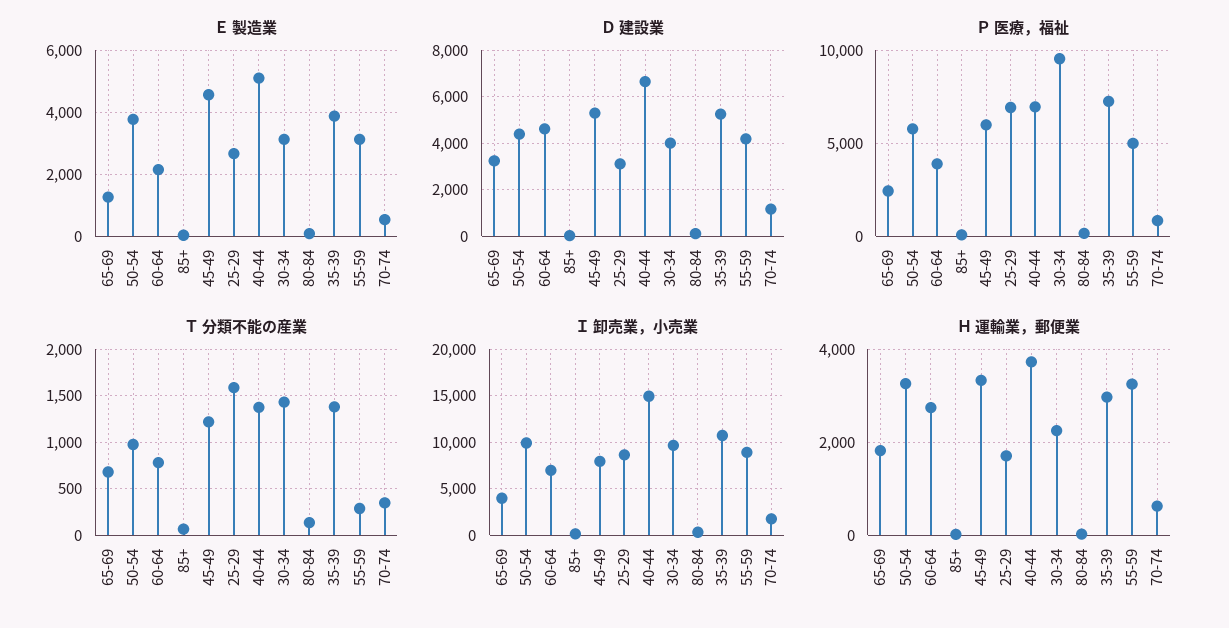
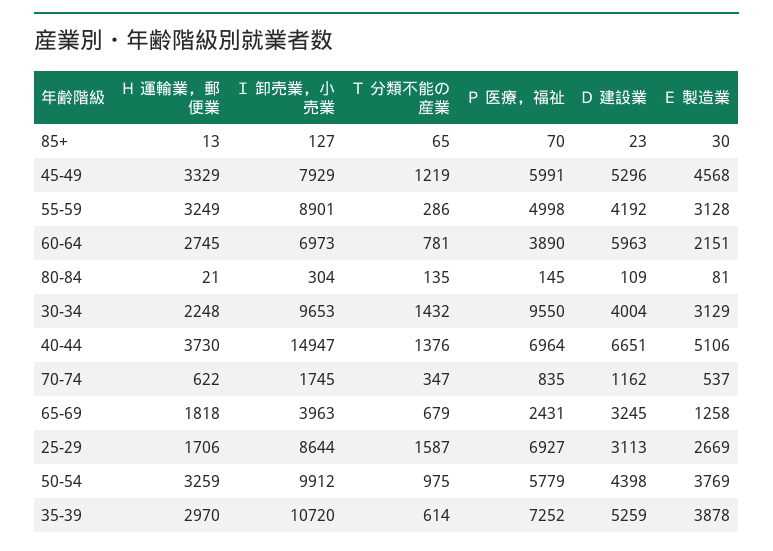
  {
    "Ｅ 製造業": {
      "65-69": 1258,
      "50-54": 3769,
      "60-64": 2151,
      "85+": 30,
      "45-49": 4568,
      "25-29": 2669,
      "40-44": 5106,
      "30-34": 3129,
      "80-84": 81,
      "35-39": 3878,
      "55-59": 3128,
      "70-74": 537
    },
    "Ｄ 建設業": {
      "65-69": 3245,
      "50-54": 4398,
-     "60-64": 4500,
+     "60-64": 5963,
      "85+": 23,
      "45-49": 5296,
      "25-29": 3113,
      "40-44": 6651,
      "30-34": 4004,
      "80-84": 109,
      "35-39": 5259,
      "55-59": 4192,
      "70-74": 1162
    },
    "Ｐ 医療，福祉": {
      "65-69": 2431,
      "50-54": 5779,
      "60-64": 3890,
      "85+": 70,
      "45-49": 5991,
      "25-29": 6927,
      "40-44": 6964,
      "30-34": 9550,
      "80-84": 145,
      "35-39": 7252,
      "55-59": 4998,
      "70-74": 835
    },
    "Ｔ 分類不能の産業": {
      "65-69": 679,
      "50-54": 975,
      "60-64": 781,
      "85+": 65,
      "45-49": 1219,
      "25-29": 1587,
      "40-44": 1376,
      "30-34": 1432,
      "80-84": 135,
-     "35-39": 1400,
+     "35-39": 614,
      "55-59": 286,
      "70-74": 347
    },
    "Ｉ 卸売業，小売業": {
      "65-69": 3963,
      "50-54": 9912,
      "60-64": 6973,
      "85+": 127,
      "45-49": 7929,
      "25-29": 8644,
      "40-44": 14947,
      "30-34": 9653,
      "80-84": 304,
      "35-39": 10720,
      "55-59": 8901,
      "70-74": 1745
    },
    "Ｈ 運輸業，郵便業": {
      "65-69": 1818,
      "50-54": 3259,
      "60-64": 2745,
      "85+": 13,
      "45-49": 3329,
      "25-29": 1706,
      "40-44": 3730,
      "30-34": 2248,
      "80-84": 21,
      "35-39": 2970,
      "55-59": 3249,
      "70-74": 622
    }
  }

